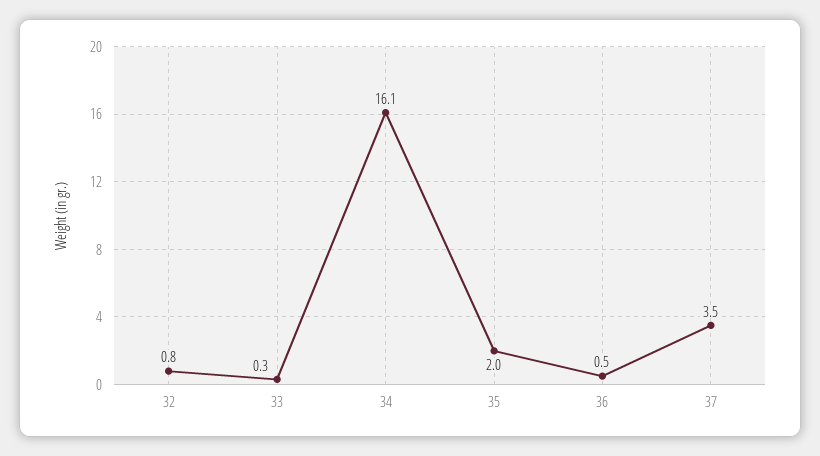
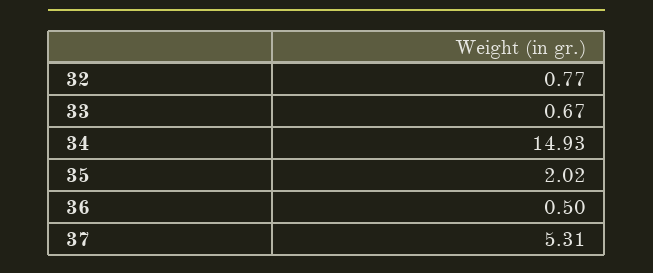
  {
    "32": 0.77,
-   "33": 0.3,
+   "33": 0.67,
-   "34": 16.1,
+   "34": 14.93,
    "35": 2.02,
    "36": 0.5,
-   "37": 3.5
+   "37": 5.31
  }

